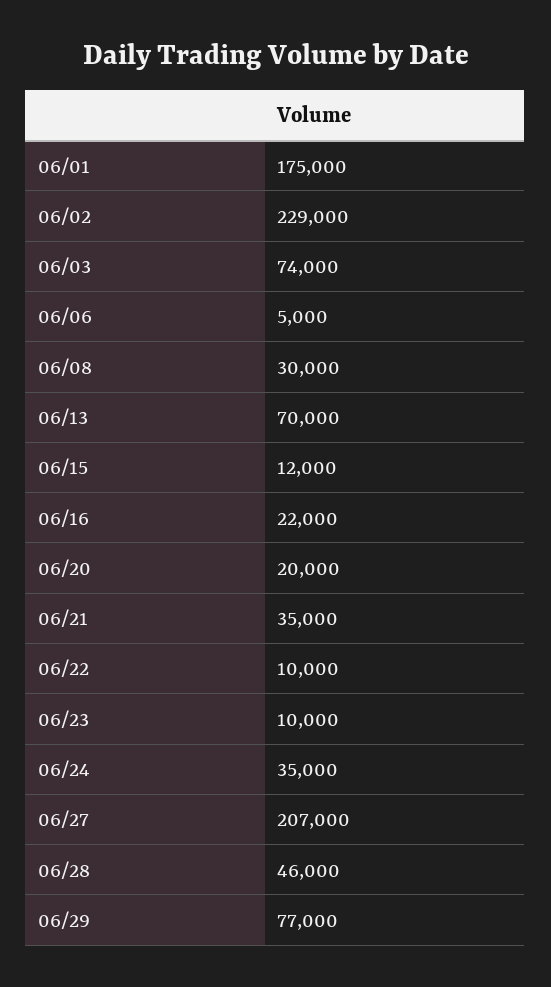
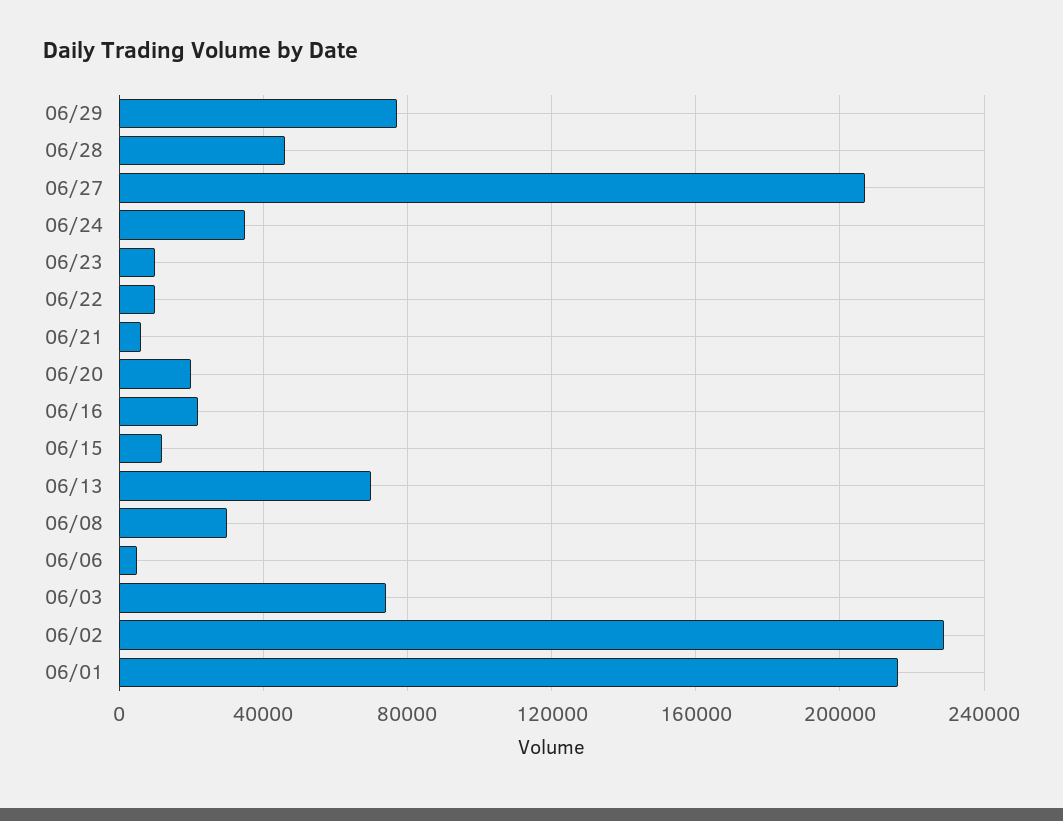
  {
-   "06/01": 175000,
+   "06/01": 215000,
    "06/02": 229000,
    "06/03": 74000,
    "06/06": 5000,
    "06/08": 30000,
    "06/13": 70000,
    "06/15": 12000,
    "06/16": 22000,
    "06/20": 20000,
-   "06/21": 35000,
+   "06/21": 5000,
    "06/22": 10000,
    "06/23": 10000,
    "06/24": 35000,
    "06/27": 207000,
    "06/28": 46000,
    "06/29": 77000
  }

